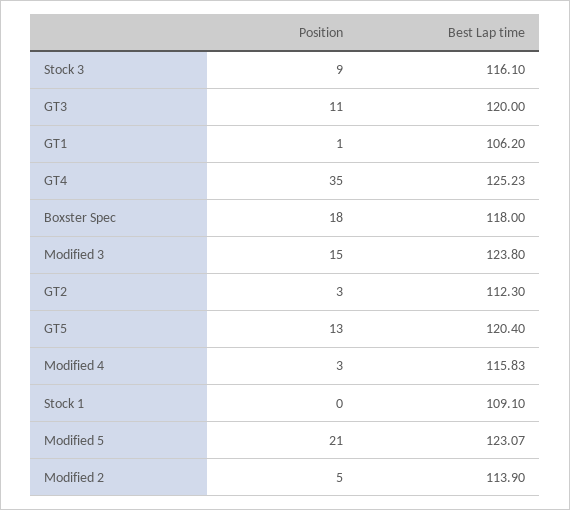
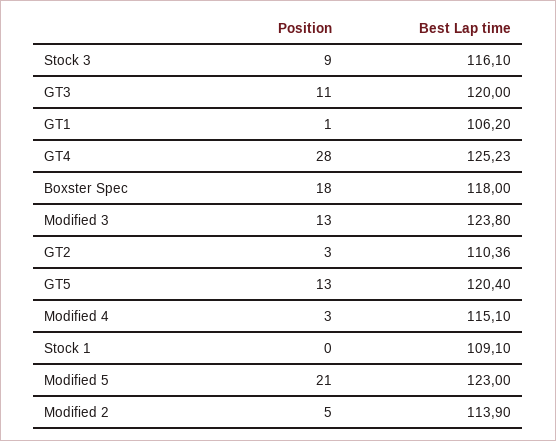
  {
    "Position": {
      "Stock 3": 9,
      "GT3": 11,
      "GT1": 1,
-     "GT4": 35,
+     "GT4": 28,
      "Boxster Spec": 18,
-     "Modified 3": 15,
+     "Modified 3": 13,
      "GT2": 3,
      "GT5": 13,
      "Modified 4": 3,
      "Stock 1": 0,
      "Modified 5": 21,
      "Modified 2": 5
    },
    "Best Lap time": {
      "Stock 3": 116.1,
      "GT3": 120,
      "GT1": 106.2,
      "GT4": 125.23,
      "Boxster Spec": 118,
      "Modified 3": 123.8,
-     "GT2": 112.3,
+     "GT2": 110.36,
      "GT5": 120.4,
-     "Modified 4": 115.83,
+     "Modified 4": 115.1,
      "Stock 1": 109.1,
-     "Modified 5": 123.07,
+     "Modified 5": 123,
      "Modified 2": 113.9
    }
  }

